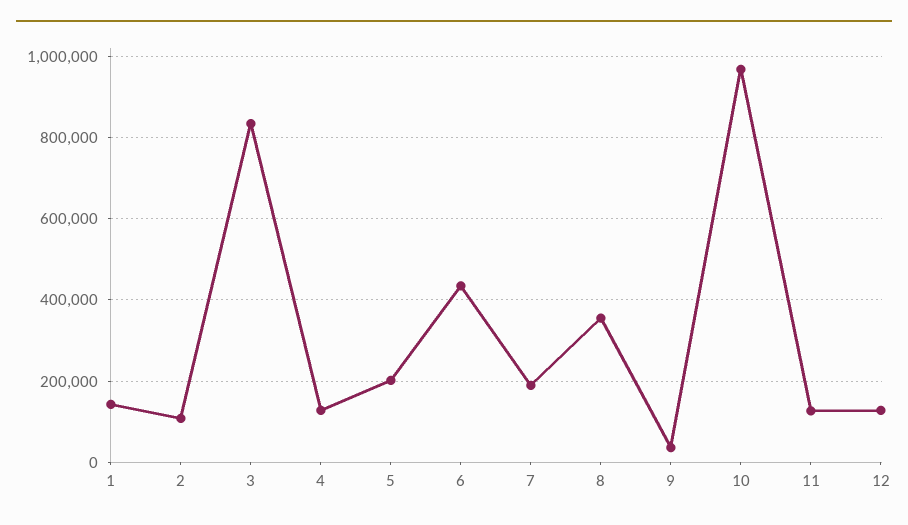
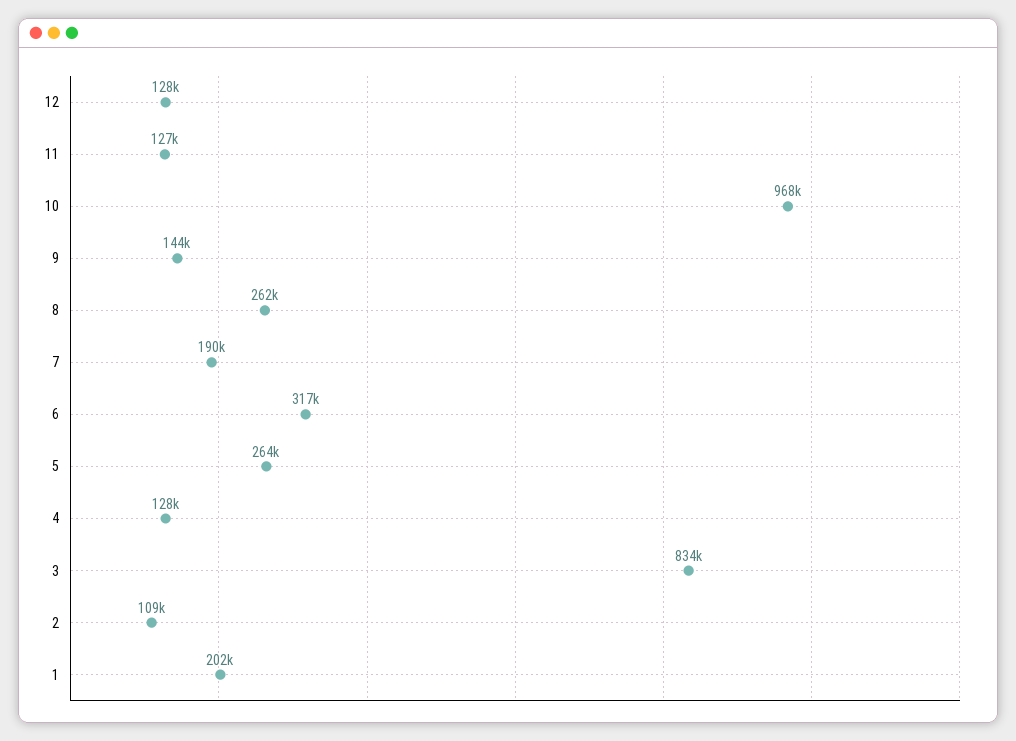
  {
-   "1": 140000,
+   "1": 202000,
    "2": 109000,
    "3": 834000,
    "4": 128000,
-   "5": 200000,
+   "5": 264000,
-   "6": 440000,
+   "6": 317000,
    "7": 190000,
-   "8": 360000,
+   "8": 262000,
-   "9": 40000,
+   "9": 144000,
    "10": 968000,
    "11": 127000,
    "12": 128000
  }

